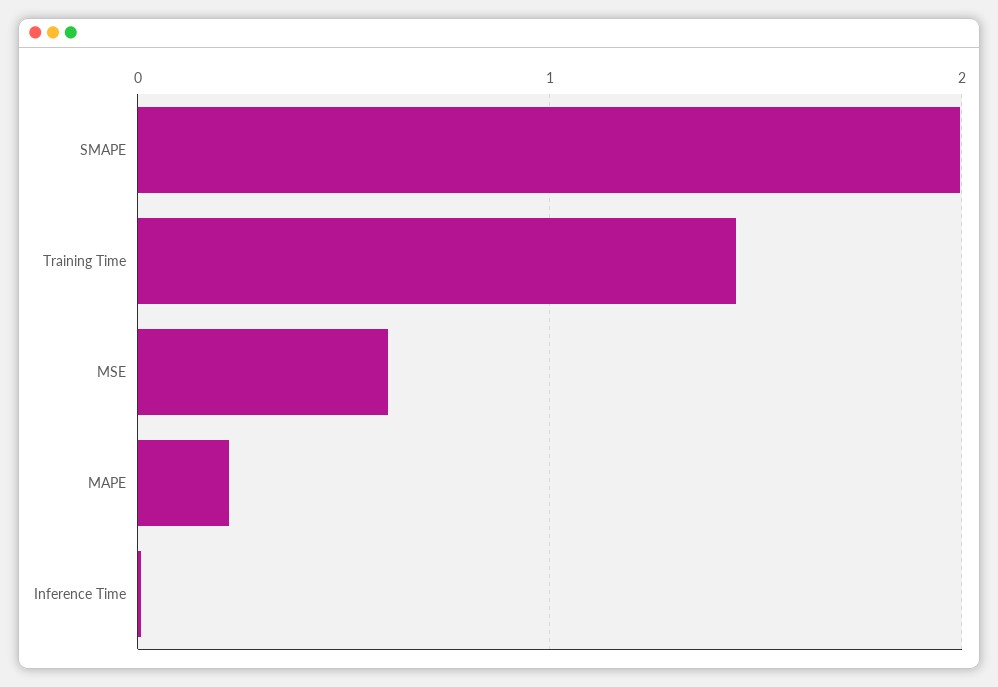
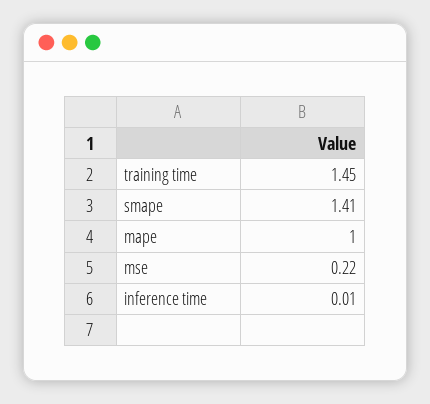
  {
-   "SMAPE": 2,
+   "SMAPE": 1.41,
    "Training Time": 1.45,
-   "MSE": 0.6,
+   "MSE": 0.22,
-   "MAPE": 0.2,
+   "MAPE": 1,
    "Inference Time": 0.01
  }

